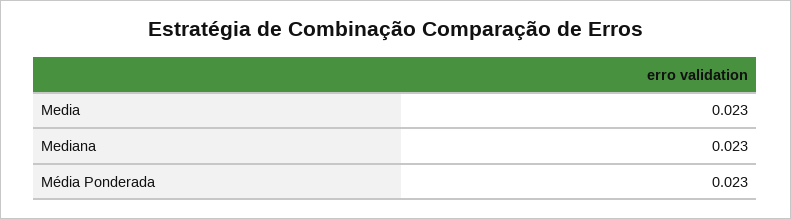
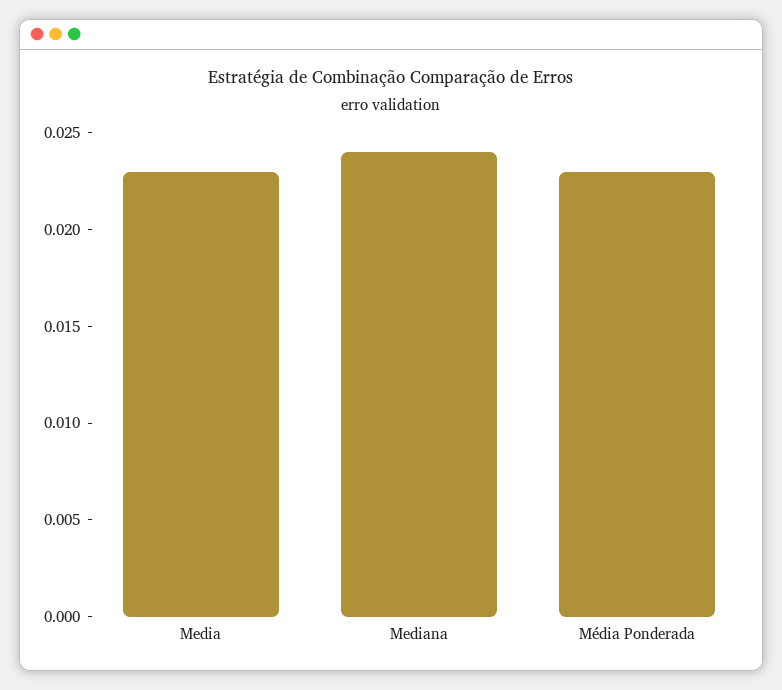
  {
    "Media": 0.023,
-   "Mediana": 0.023,
+   "Mediana": 0.024,
    "Média Ponderada": 0.023
  }

